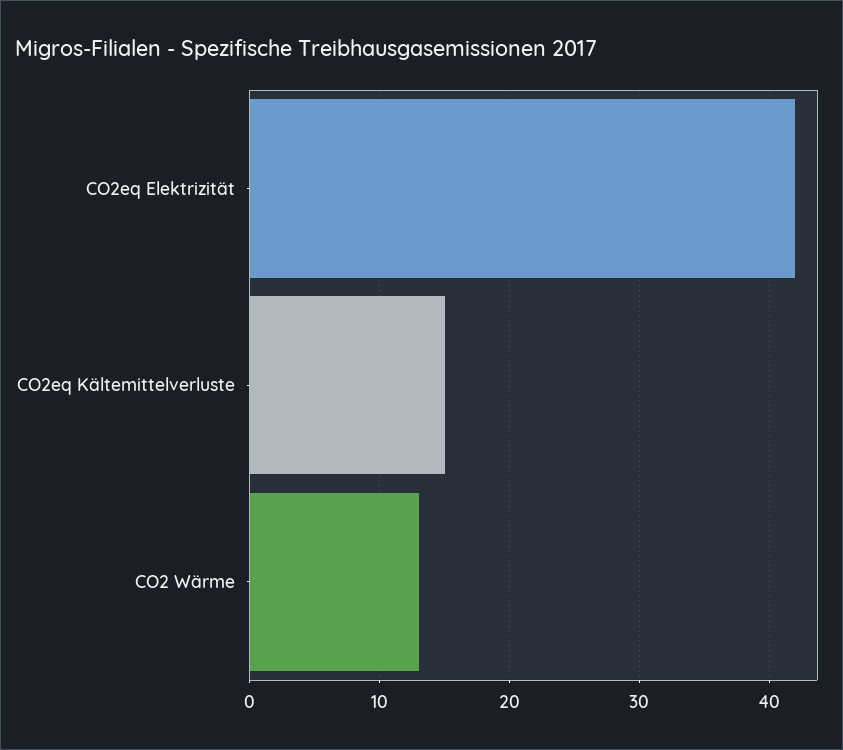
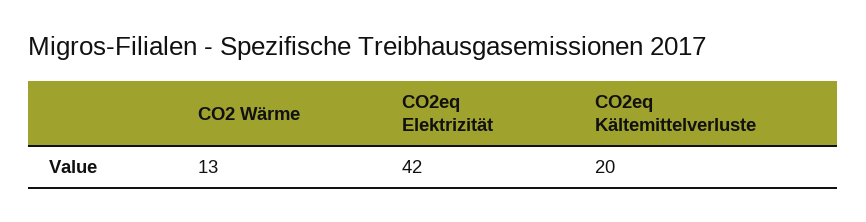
  {
    "CO2eq Elektrizität": 42,
-   "CO2eq Kältemittelverluste": 15,
+   "CO2eq Kältemittelverluste": 20,
    "CO2 Wärme": 13
  }

